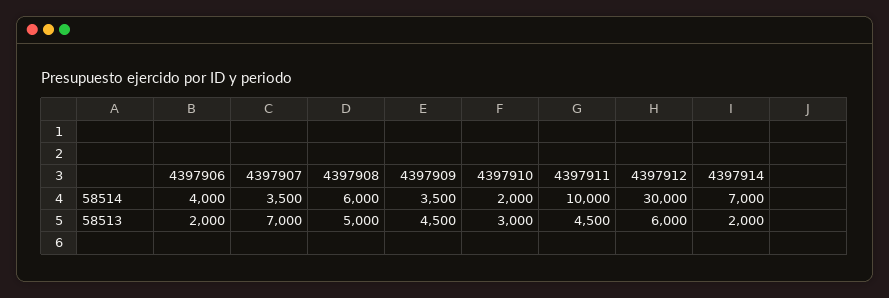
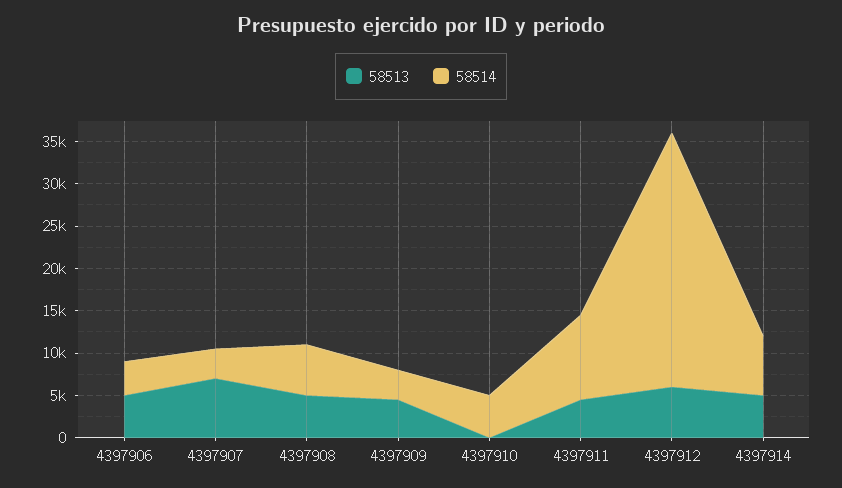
  {
    "58514": {
      "4397906": 4000,
      "4397907": 3500,
      "4397908": 6000,
      "4397909": 3500,
-     "4397910": 2000,
+     "4397910": 5000,
      "4397911": 10000,
      "4397912": 30000,
      "4397914": 7000
    },
    "58513": {
-     "4397906": 2000,
+     "4397906": 5000,
      "4397907": 7000,
      "4397908": 5000,
      "4397909": 4500,
-     "4397910": 3000,
+     "4397910": 0,
      "4397911": 4500,
      "4397912": 6000,
-     "4397914": 2000
+     "4397914": 5000
    }
  }

